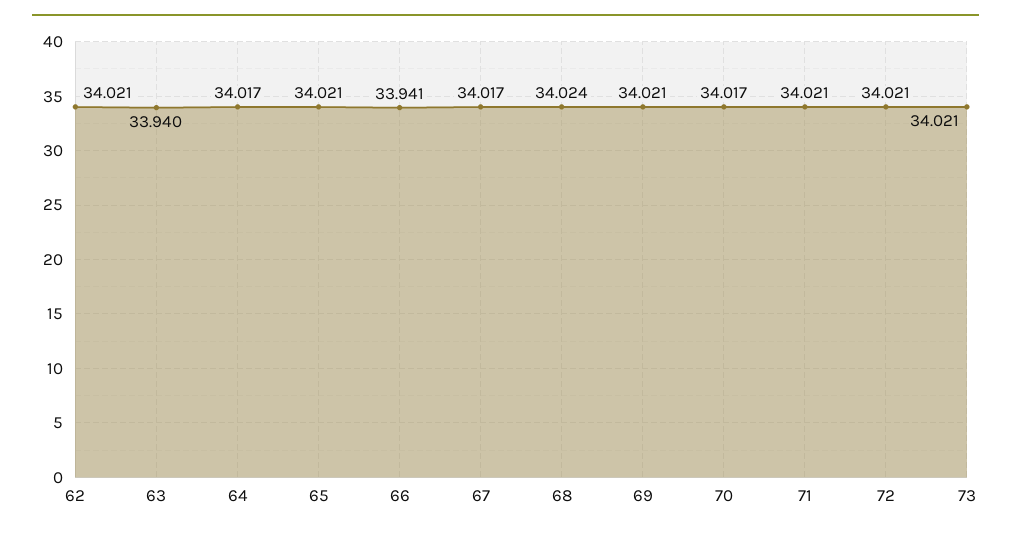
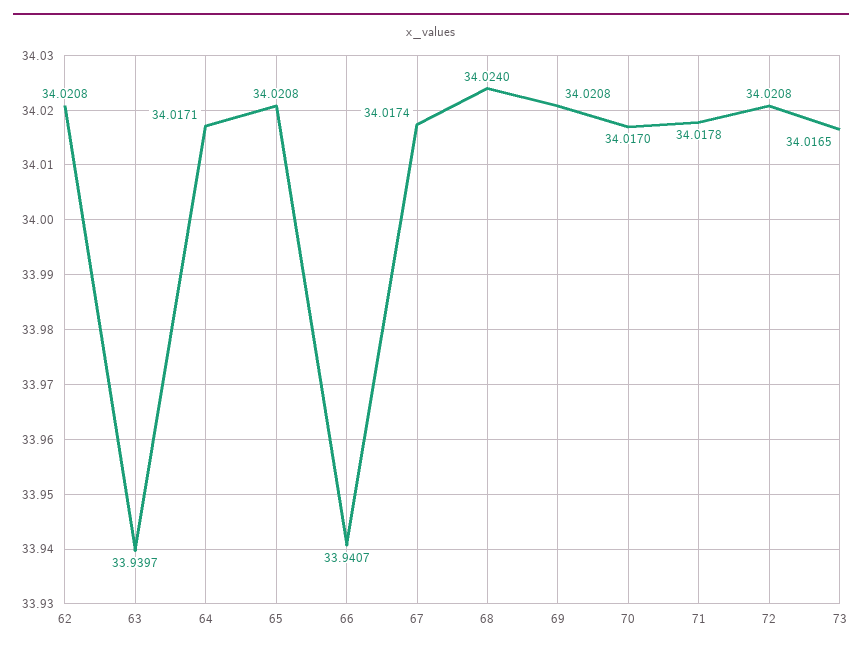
  {
    "62": 34.0208,
    "63": 33.9397,
    "64": 34.0171,
    "65": 34.0208,
    "66": 33.9407,
    "67": 34.0174,
    "68": 34.024,
    "69": 34.0208,
    "70": 34.017,
-   "71": 34.021,
+   "71": 34.0178,
    "72": 34.0208,
-   "73": 34.021
+   "73": 34.0165
  }

